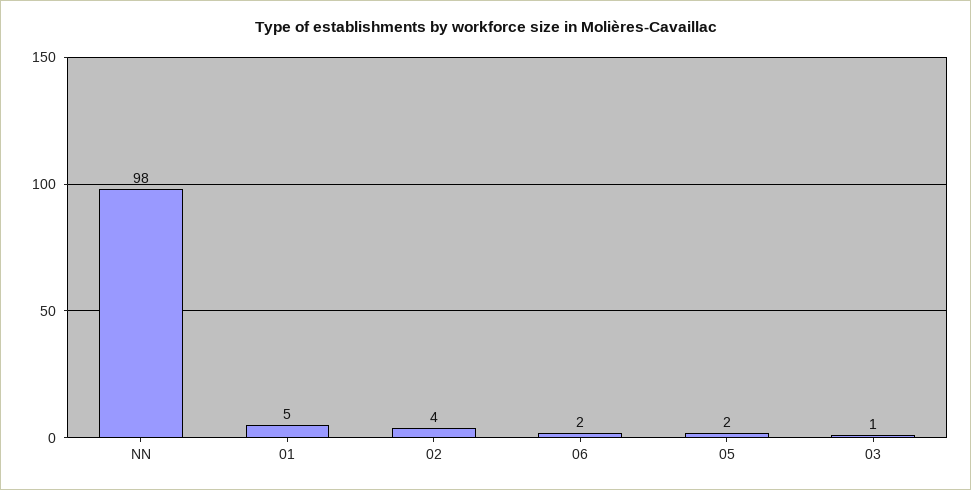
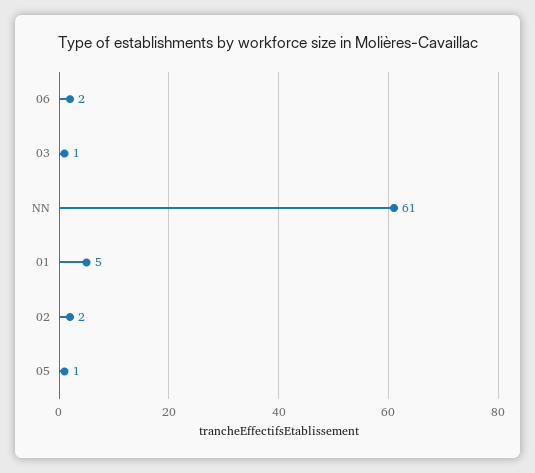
  {
-   "NN": 98,
+   "NN": 61,
    "01": 5,
-   "02": 4,
+   "02": 2,
    "06": 2,
-   "05": 2,
+   "05": 1,
    "03": 1
  }

